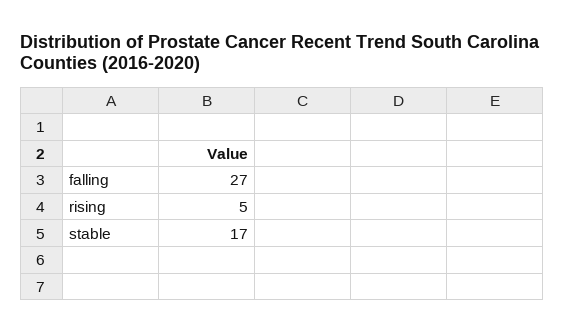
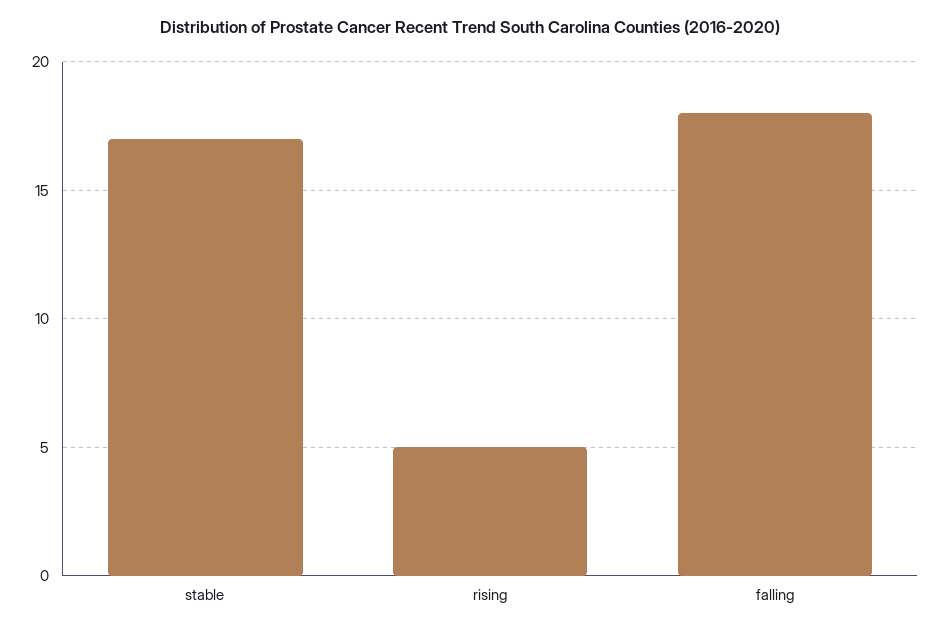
  {
-   "falling": 27,
+   "falling": 18,
    "rising": 5,
    "stable": 17
  }

